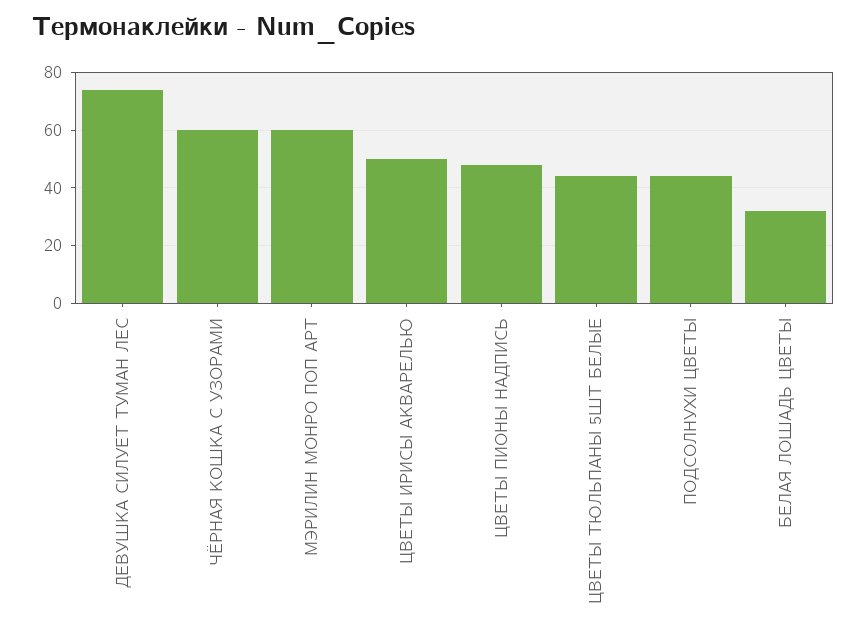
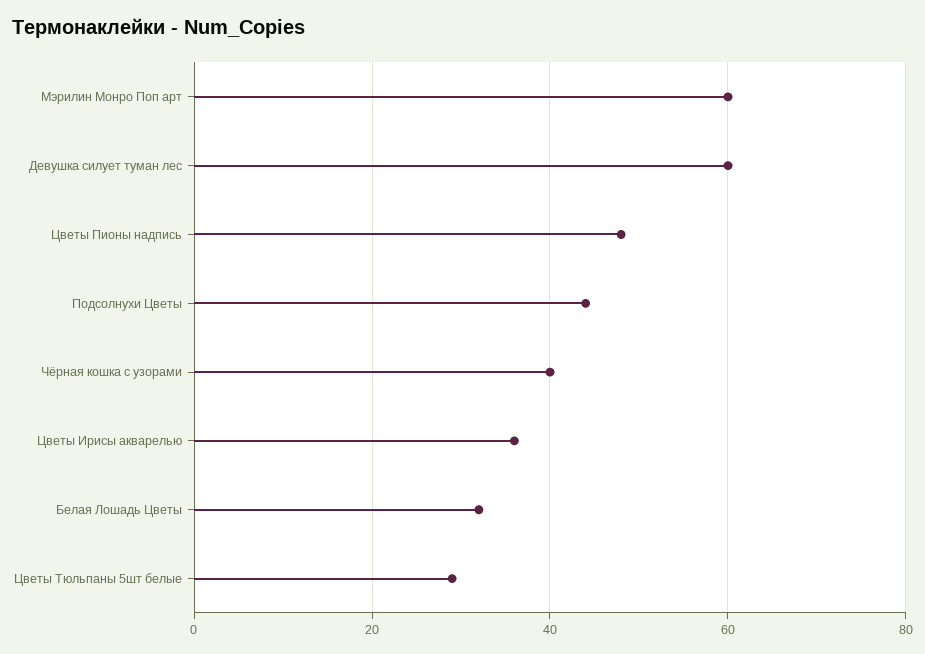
  {
-   "ДЕВУШКА СИЛУЕТ ТУМАН ЛЕС": 75,
+   "ДЕВУШКА СИЛУЕТ ТУМАН ЛЕС": 60,
-   "ЧЁРНАЯ КОШКА С УЗОРАМИ": 60,
+   "ЧЁРНАЯ КОШКА С УЗОРАМИ": 40,
    "МЭРИЛИН МОНРО ПОП АРТ": 60,
-   "ЦВЕТЫ ИРИСЫ АКВАРЕЛЬЮ": 50,
+   "ЦВЕТЫ ИРИСЫ АКВАРЕЛЬЮ": 35,
    "ЦВЕТЫ ПИОНЫ НАДПИСЬ": 50,
-   "ЦВЕТЫ ТЮЛЬПАНЫ 5ШТ БЕЛЫЕ": 45,
+   "ЦВЕТЫ ТЮЛЬПАНЫ 5ШТ БЕЛЫЕ": 30,
    "ПОДСОЛНУХИ ЦВЕТЫ": 45,
    "БЕЛАЯ ЛОШАДЬ ЦВЕТЫ": 30
  }

